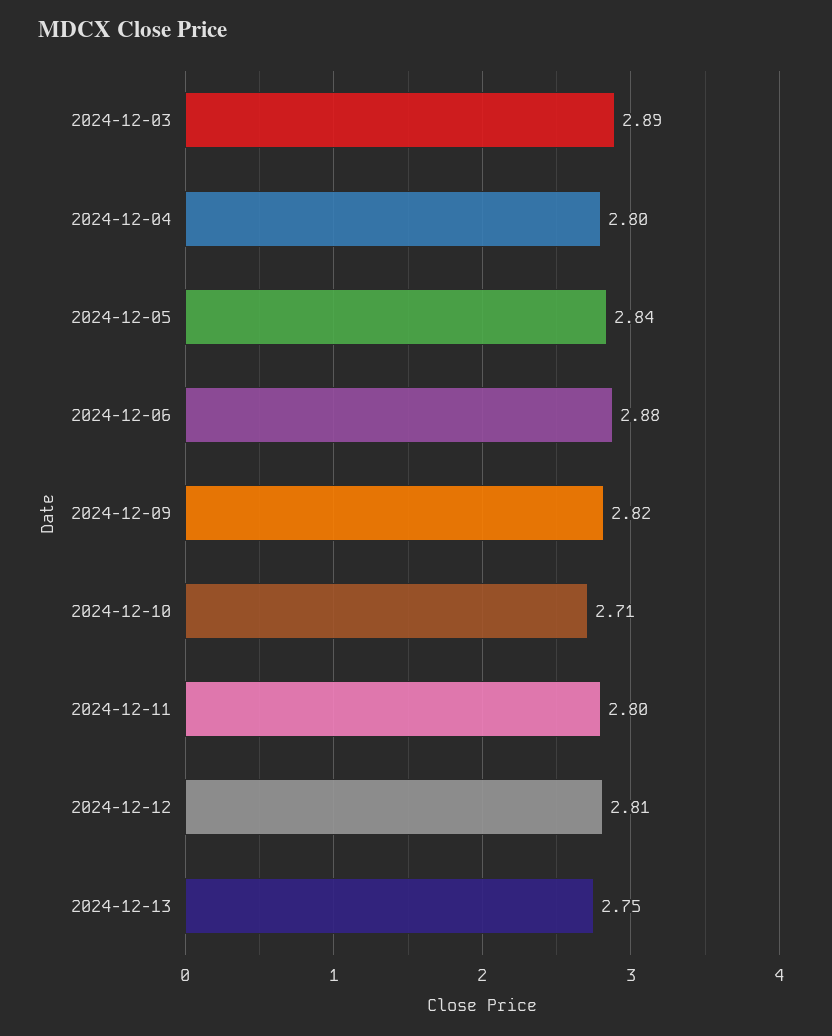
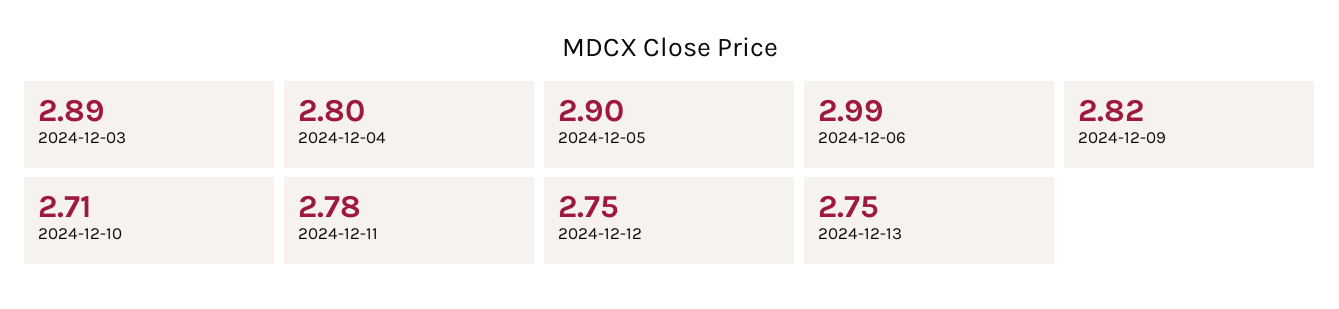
  {
    "2024-12-03": 2.89,
    "2024-12-04": 2.8,
-   "2024-12-05": 2.84,
+   "2024-12-05": 2.9,
-   "2024-12-06": 2.88,
+   "2024-12-06": 2.99,
    "2024-12-09": 2.82,
    "2024-12-10": 2.71,
-   "2024-12-11": 2.8,
+   "2024-12-11": 2.78,
-   "2024-12-12": 2.81,
+   "2024-12-12": 2.75,
    "2024-12-13": 2.75
  }

